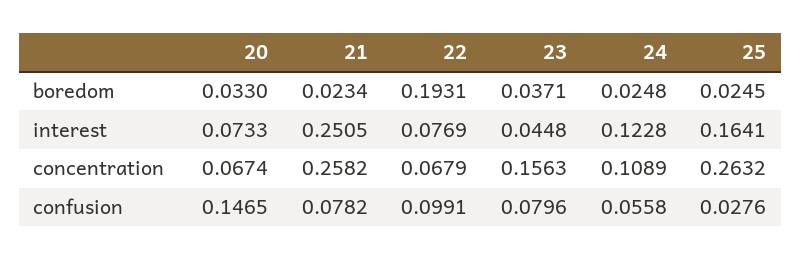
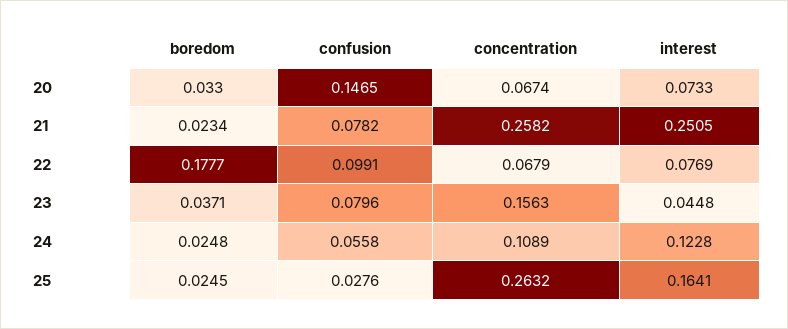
  {
    "20": {
      "boredom": 0.033,
      "interest": 0.0733,
      "concentration": 0.0674,
      "confusion": 0.1465
    },
    "21": {
      "boredom": 0.0234,
      "interest": 0.2505,
      "concentration": 0.2582,
      "confusion": 0.0782
    },
    "22": {
-     "boredom": 0.1931,
+     "boredom": 0.1777,
      "interest": 0.0769,
      "concentration": 0.0679,
      "confusion": 0.0991
    },
    "23": {
      "boredom": 0.0371,
      "interest": 0.0448,
      "concentration": 0.1563,
      "confusion": 0.0796
    },
    "24": {
      "boredom": 0.0248,
      "interest": 0.1228,
      "concentration": 0.1089,
      "confusion": 0.0558
    },
    "25": {
      "boredom": 0.0245,
      "interest": 0.1641,
      "concentration": 0.2632,
      "confusion": 0.0276
    }
  }

